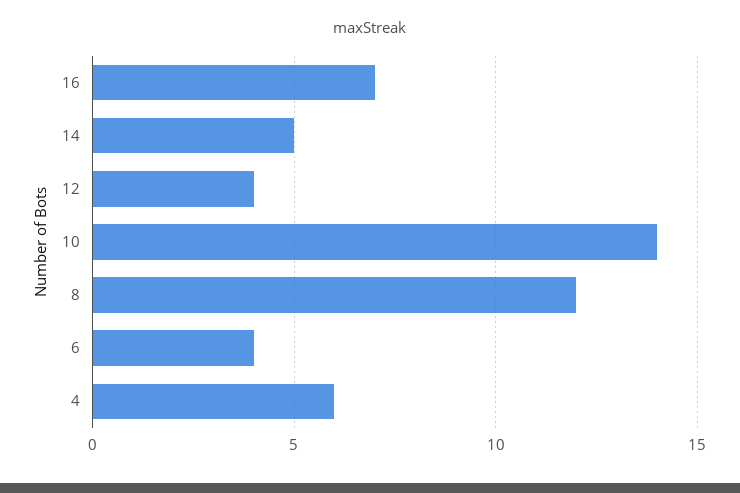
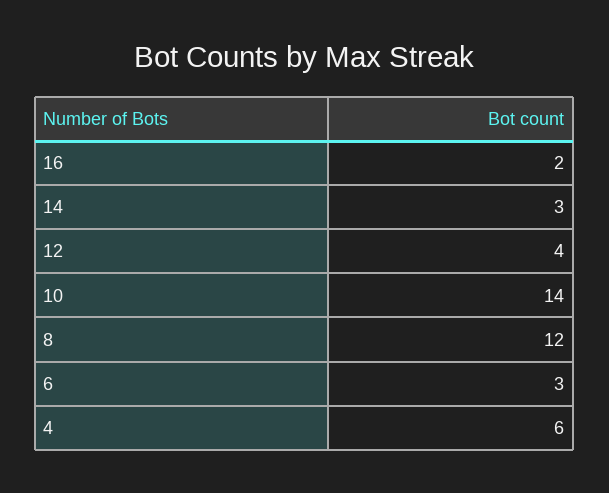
  {
-   "16": 7,
+   "16": 2,
-   "14": 5,
+   "14": 3,
    "12": 4,
    "10": 14,
    "8": 12,
-   "6": 4,
+   "6": 3,
    "4": 6
  }

